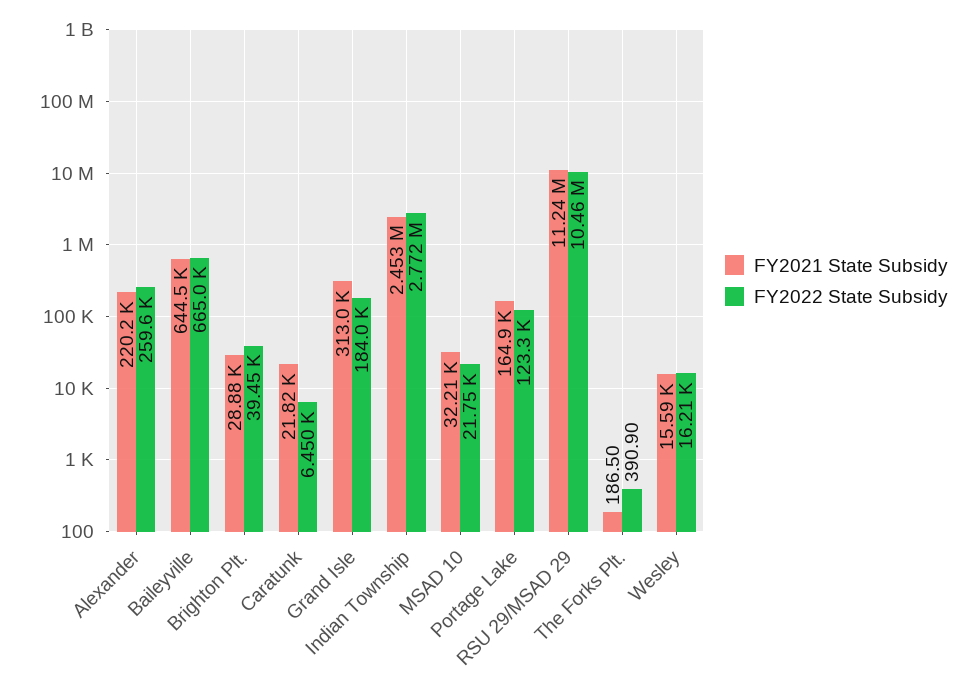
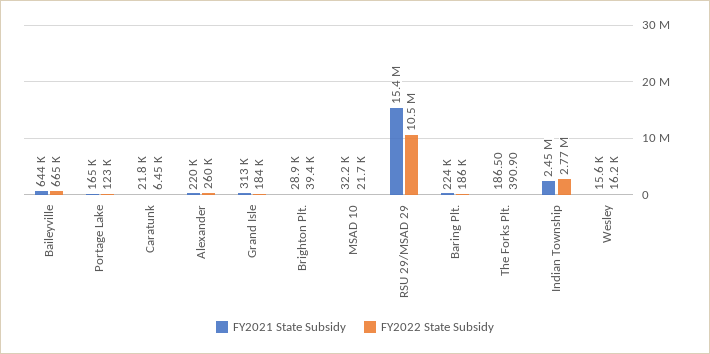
  {
    "FY2021 State Subsidy": {
      "Alexander": 220200,
      "Baileyville": 644500,
      "Brighton Plt.": 28880,
      "Caratunk": 21820,
      "Grand Isle": 313000,
      "Indian Township": 2453000,
      "MSAD 10": 32210,
      "Portage Lake": 164900,
-     "RSU 29/MSAD 29": 11240000,
+     "RSU 29/MSAD 29": 15400000,
      "The Forks Plt.": 186.5,
-     "Wesley": 15590
+     "Wesley": 15590,
+     "Baring Plt.": 224000
    },
    "FY2022 State Subsidy": {
      "Alexander": 259600,
      "Baileyville": 665000,
      "Brighton Plt.": 39450,
      "Caratunk": 6450,
      "Grand Isle": 184000,
      "Indian Township": 2772000,
      "MSAD 10": 21750,
      "Portage Lake": 123300,
      "RSU 29/MSAD 29": 10460000,
      "The Forks Plt.": 390.9,
-     "Wesley": 16210
+     "Wesley": 16210,
+     "Baring Plt.": 186000
    }
  }

